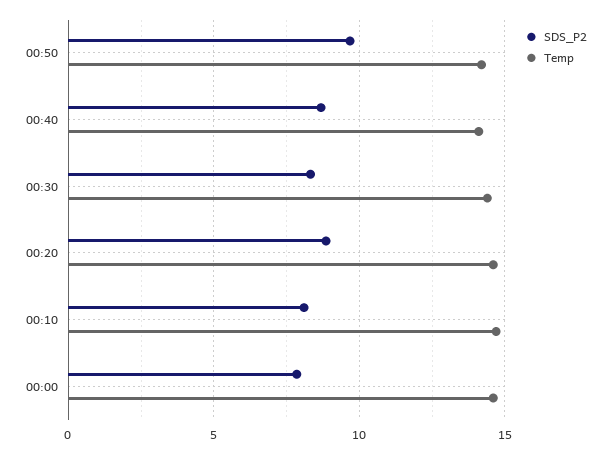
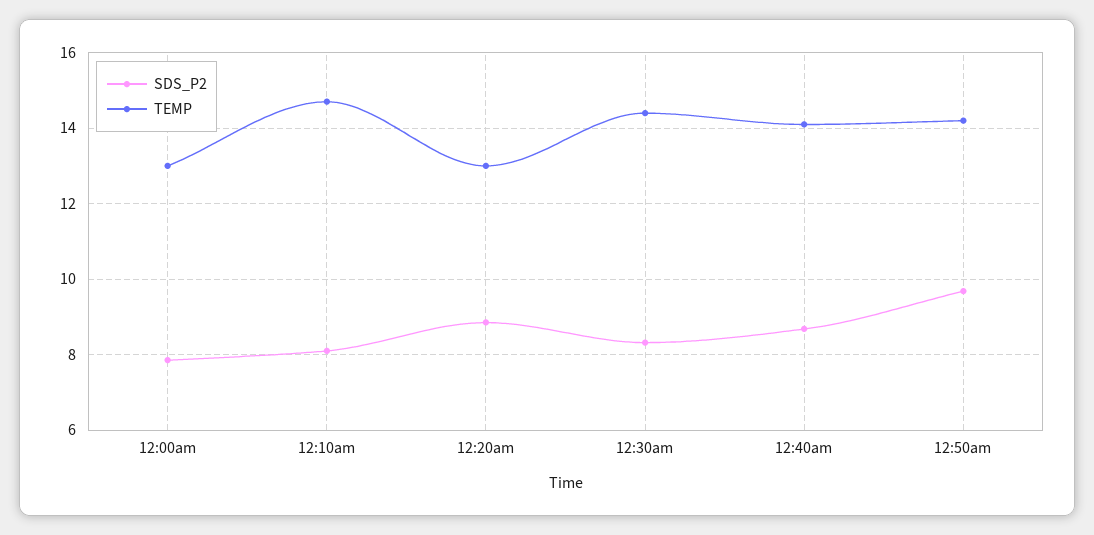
  {
    "SDS_P2": {
      "00:50": 9.6,
      "00:40": 8.6,
      "00:30": 8.4,
      "00:20": 8.8,
      "00:10": 8.2,
      "00:00": 7.8
    },
    "Temp": {
      "00:50": 14.2,
      "00:40": 14.2,
      "00:30": 14.4,
-     "00:20": 14.5,
+     "00:20": 13,
      "00:10": 14.8,
-     "00:00": 14.5
+     "00:00": 13
    }
  }

